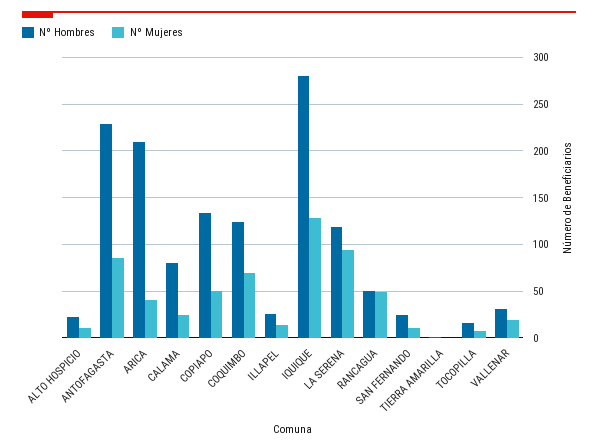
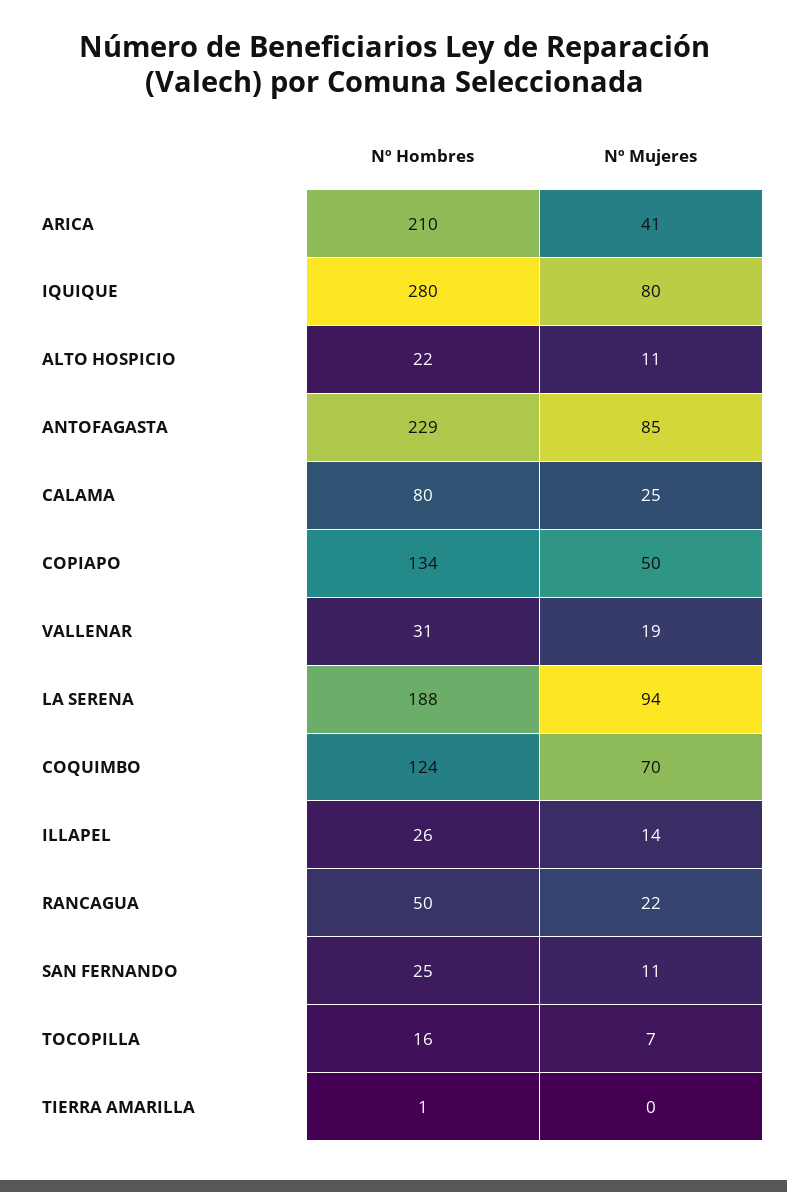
  {
    "Nº Hombres": {
      "ALTO HOSPICIO": 22,
      "ANTOFAGASTA": 229,
      "ARICA": 210,
      "CALAMA": 80,
      "COPIAPO": 134,
      "COQUIMBO": 124,
      "ILLAPEL": 26,
      "IQUIQUE": 280,
-     "LA SERENA": 120,
+     "LA SERENA": 188,
      "RANCAGUA": 50,
      "SAN FERNANDO": 25,
      "TIERRA AMARILLA": 1,
      "TOCOPILLA": 16,
      "VALLENAR": 31
    },
    "Nº Mujeres": {
      "ALTO HOSPICIO": 11,
      "ANTOFAGASTA": 85,
      "ARICA": 41,
      "CALAMA": 25,
      "COPIAPO": 50,
      "COQUIMBO": 70,
      "ILLAPEL": 14,
-     "IQUIQUE": 130,
+     "IQUIQUE": 80,
      "LA SERENA": 94,
-     "RANCAGUA": 50,
+     "RANCAGUA": 22,
      "SAN FERNANDO": 11,
      "TIERRA AMARILLA": 0,
      "TOCOPILLA": 7,
      "VALLENAR": 19
    }
  }

